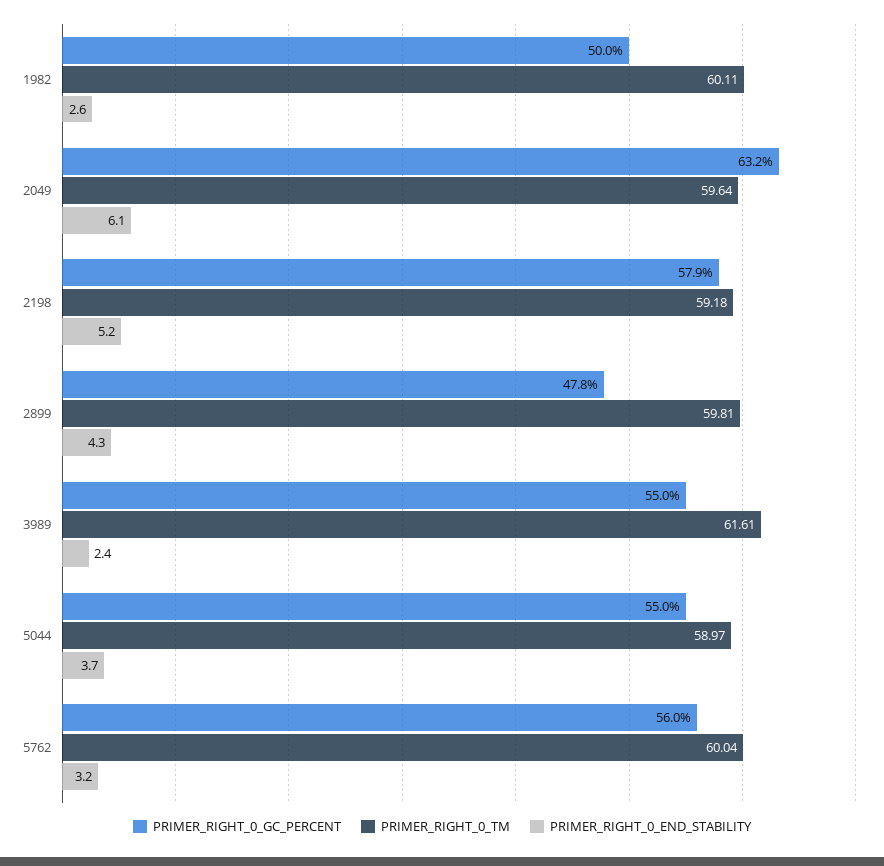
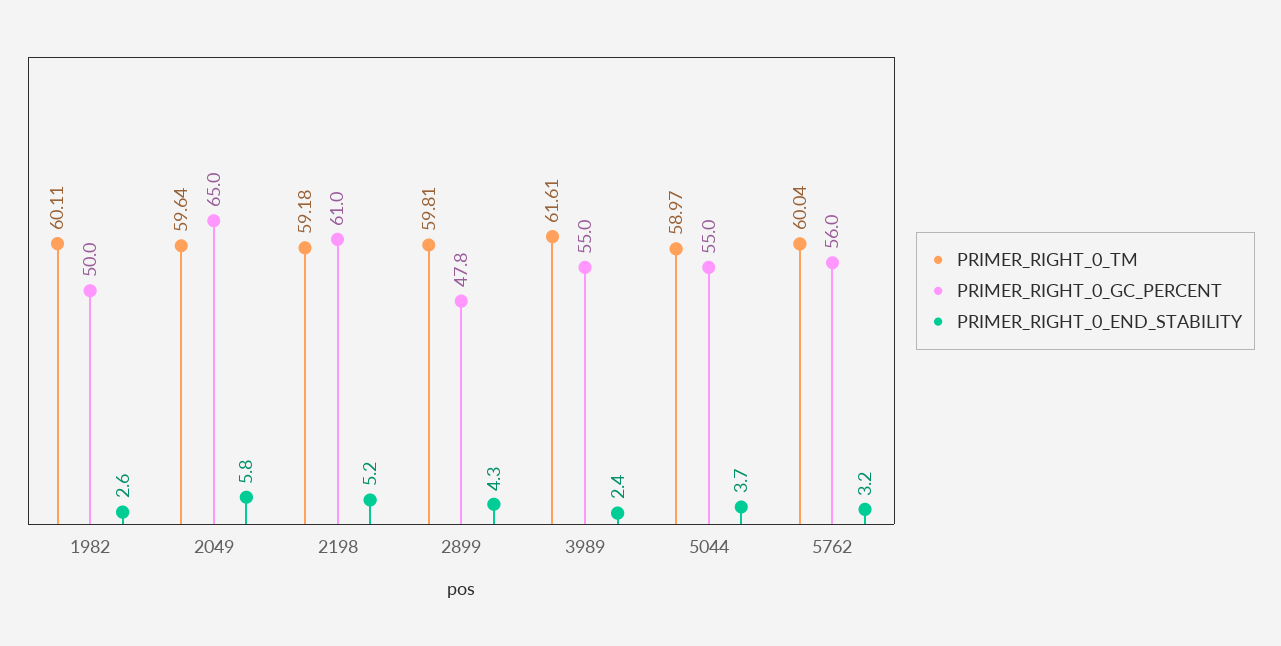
  {
    "PRIMER_RIGHT_0_GC_PERCENT": {
      "1982": 50,
-     "2049": 63.2,
+     "2049": 65,
-     "2198": 57.9,
+     "2198": 61,
      "2899": 47.8,
      "3989": 55,
      "5044": 55,
      "5762": 56
    },
    "PRIMER_RIGHT_0_TM": {
      "1982": 60.11,
      "2049": 59.64,
      "2198": 59.18,
      "2899": 59.81,
      "3989": 61.61,
      "5044": 58.97,
      "5762": 60.04
    },
    "PRIMER_RIGHT_0_END_STABILITY": {
      "1982": 2.6,
-     "2049": 6.1,
+     "2049": 5.8,
      "2198": 5.2,
      "2899": 4.3,
      "3989": 2.4,
      "5044": 3.7,
      "5762": 3.2
    }
  }

